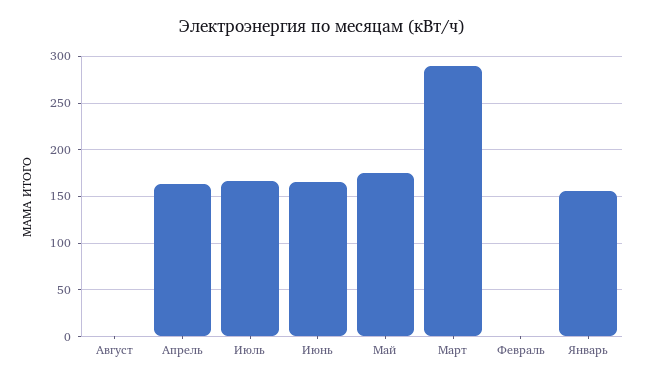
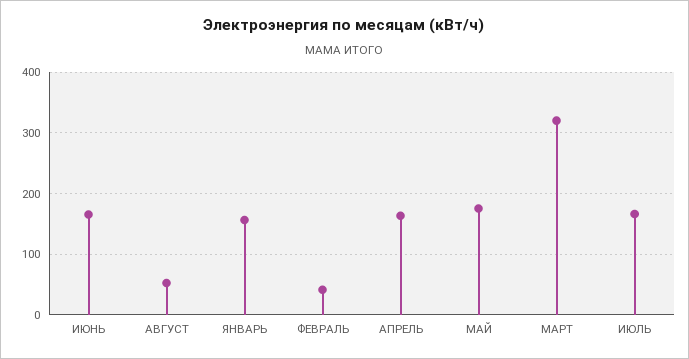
  {
-   "Август": 0,
+   "Август": 50,
    "Апрель": 160,
    "Июль": 170,
    "Июнь": 170,
    "Май": 180,
-   "Март": 290,
+   "Март": 320,
-   "Февраль": 0,
+   "Февраль": 40,
    "Январь": 160
  }

